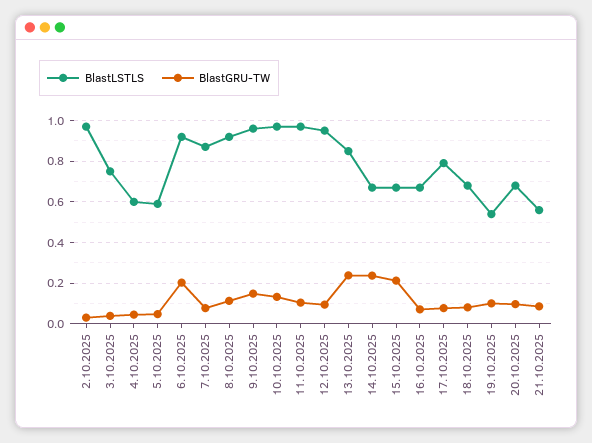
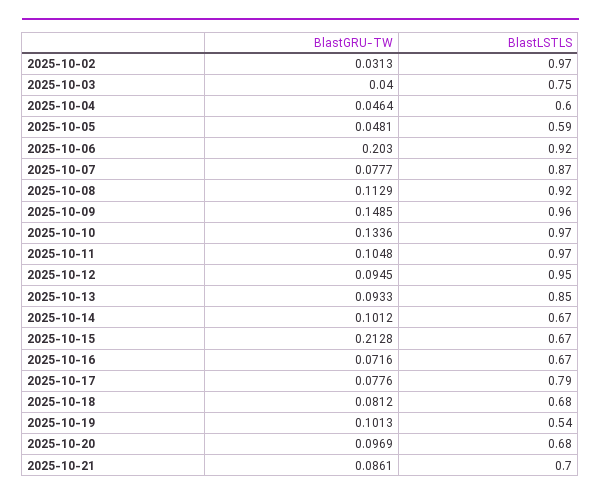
  {
    "BlastLSTLS": {
      "2.10.2025": 0.97,
      "3.10.2025": 0.75,
      "4.10.2025": 0.6,
      "5.10.2025": 0.59,
      "6.10.2025": 0.92,
      "7.10.2025": 0.87,
      "8.10.2025": 0.92,
      "9.10.2025": 0.96,
      "10.10.2025": 0.97,
      "11.10.2025": 0.97,
      "12.10.2025": 0.95,
      "13.10.2025": 0.85,
      "14.10.2025": 0.67,
      "15.10.2025": 0.67,
      "16.10.2025": 0.67,
      "17.10.2025": 0.79,
      "18.10.2025": 0.68,
      "19.10.2025": 0.54,
      "20.10.2025": 0.68,
-     "21.10.2025": 0.55
+     "21.10.2025": 0.7
    },
    "BlastGRU-TW": {
      "2.10.2025": 0.0313,
      "3.10.2025": 0.04,
      "4.10.2025": 0.0464,
      "5.10.2025": 0.0481,
      "6.10.2025": 0.203,
      "7.10.2025": 0.0777,
      "8.10.2025": 0.1129,
      "9.10.2025": 0.1485,
      "10.10.2025": 0.1336,
      "11.10.2025": 0.1048,
      "12.10.2025": 0.0945,
-     "13.10.2025": 0.25,
+     "13.10.2025": 0.0933,
-     "14.10.2025": 0.25,
+     "14.10.2025": 0.1012,
      "15.10.2025": 0.2128,
      "16.10.2025": 0.0716,
      "17.10.2025": 0.0776,
      "18.10.2025": 0.0812,
      "19.10.2025": 0.1013,
      "20.10.2025": 0.0969,
      "21.10.2025": 0.0861
    }
  }

